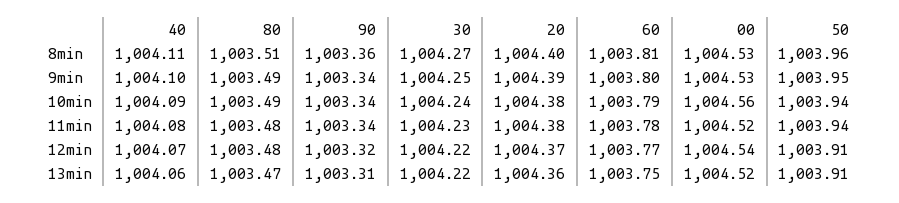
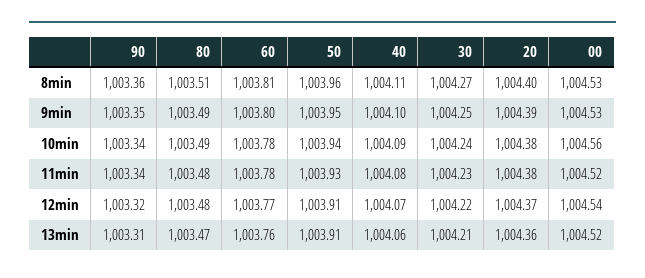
  {
    "40": {
      "8min": 1004.11,
      "9min": 1004.1,
      "10min": 1004.09,
      "11min": 1004.08,
      "12min": 1004.07,
      "13min": 1004.06
    },
    "80": {
      "8min": 1003.51,
      "9min": 1003.49,
      "10min": 1003.49,
      "11min": 1003.48,
      "12min": 1003.48,
      "13min": 1003.47
    },
    "90": {
      "8min": 1003.36,
-     "9min": 1003.34,
+     "9min": 1003.35,
      "10min": 1003.34,
      "11min": 1003.34,
      "12min": 1003.32,
      "13min": 1003.31
    },
    "30": {
      "8min": 1004.27,
      "9min": 1004.25,
      "10min": 1004.24,
      "11min": 1004.23,
      "12min": 1004.22,
-     "13min": 1004.22
+     "13min": 1004.21
    },
    "20": {
      "8min": 1004.4,
      "9min": 1004.39,
      "10min": 1004.38,
      "11min": 1004.38,
      "12min": 1004.37,
      "13min": 1004.36
    },
    "60": {
      "8min": 1003.81,
      "9min": 1003.8,
-     "10min": 1003.79,
+     "10min": 1003.78,
      "11min": 1003.78,
      "12min": 1003.77,
-     "13min": 1003.75
+     "13min": 1003.76
    },
    "00": {
      "8min": 1004.53,
      "9min": 1004.53,
      "10min": 1004.56,
      "11min": 1004.52,
      "12min": 1004.54,
      "13min": 1004.52
    },
    "50": {
      "8min": 1003.96,
      "9min": 1003.95,
      "10min": 1003.94,
-     "11min": 1003.94,
+     "11min": 1003.93,
      "12min": 1003.91,
      "13min": 1003.91
    }
  }

